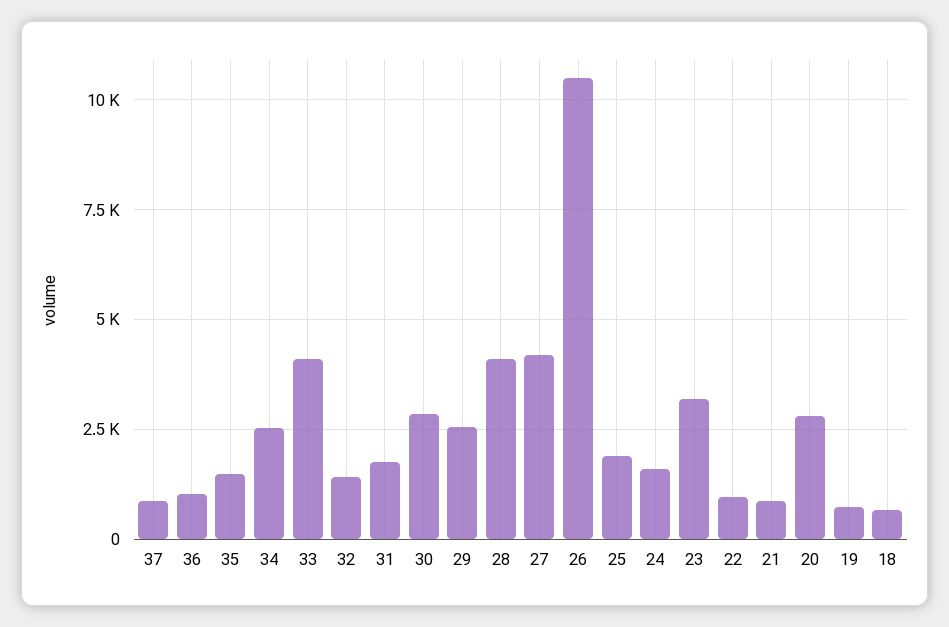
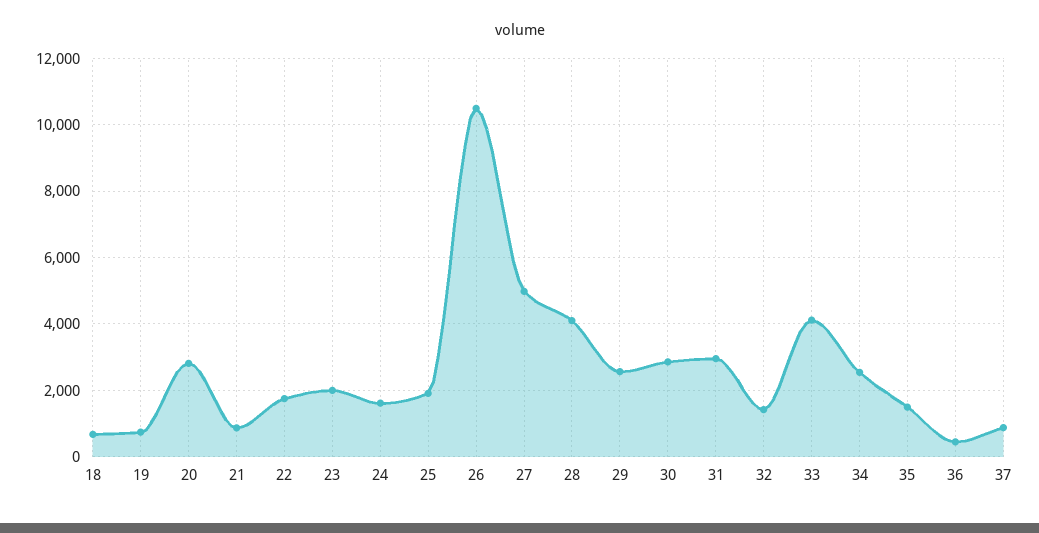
  {
    "37": 800,
-   "36": 1000,
+   "36": 400,
    "35": 1400,
    "34": 2600,
    "33": 4200,
    "32": 1400,
-   "31": 1750,
+   "31": 3000,
    "30": 2800,
    "29": 2600,
    "28": 4000,
-   "27": 4250,
+   "27": 5000,
    "26": 10400,
    "25": 2000,
    "24": 1600,
-   "23": 3250,
+   "23": 2000,
-   "22": 1000,
+   "22": 1800,
    "21": 800,
    "20": 2800,
    "19": 800,
    "18": 600
  }

